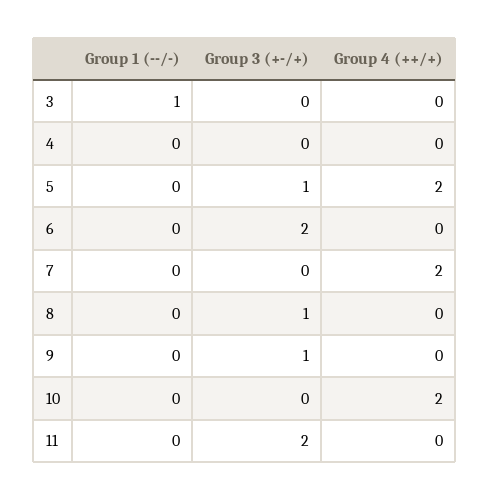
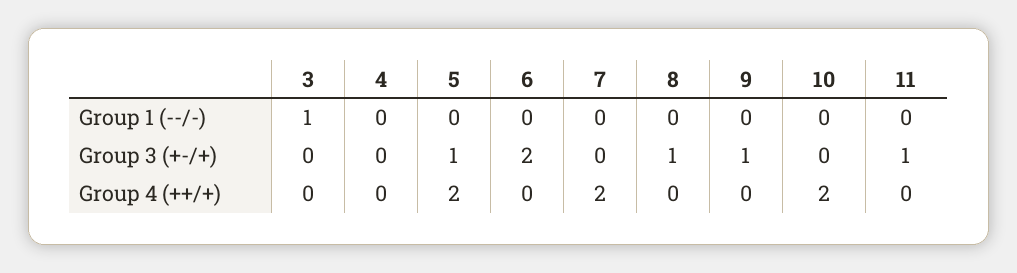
  {
    "Group 1 (--/-)": {
      "3": 1,
      "4": 0,
      "5": 0,
      "6": 0,
      "7": 0,
      "8": 0,
      "9": 0,
      "10": 0,
      "11": 0
    },
    "Group 3 (+-/+)": {
      "3": 0,
      "4": 0,
      "5": 1,
      "6": 2,
      "7": 0,
      "8": 1,
      "9": 1,
      "10": 0,
-     "11": 2
+     "11": 1
    },
    "Group 4 (++/+)": {
      "3": 0,
      "4": 0,
      "5": 2,
      "6": 0,
      "7": 2,
      "8": 0,
      "9": 0,
      "10": 2,
      "11": 0
    }
  }

